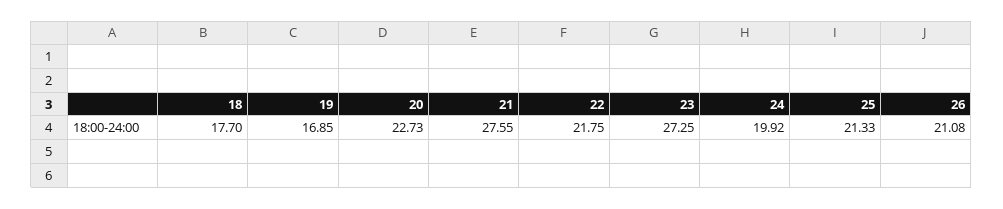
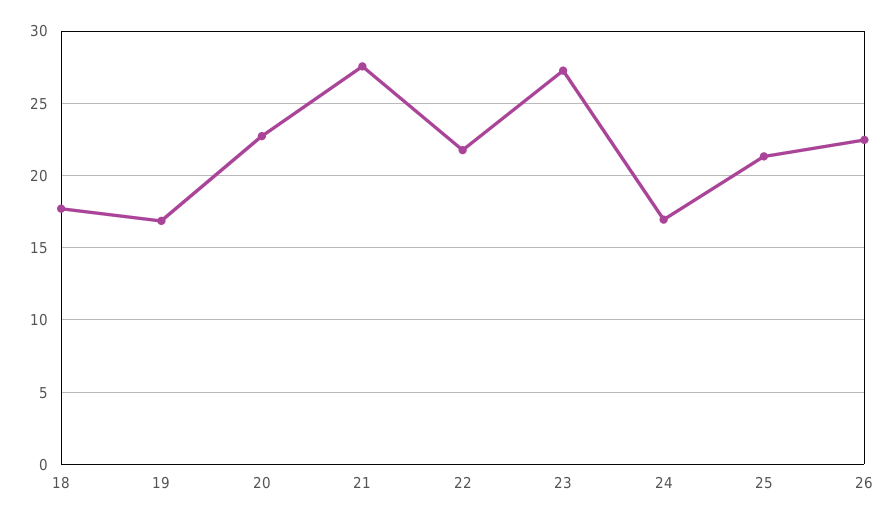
  {
    "18": 17.7,
    "19": 16.85,
    "20": 22.73,
    "21": 27.55,
    "22": 21.75,
    "23": 27.25,
-   "24": 19.92,
+   "24": 17,
    "25": 21.33,
-   "26": 21.08
+   "26": 22.5
  }

